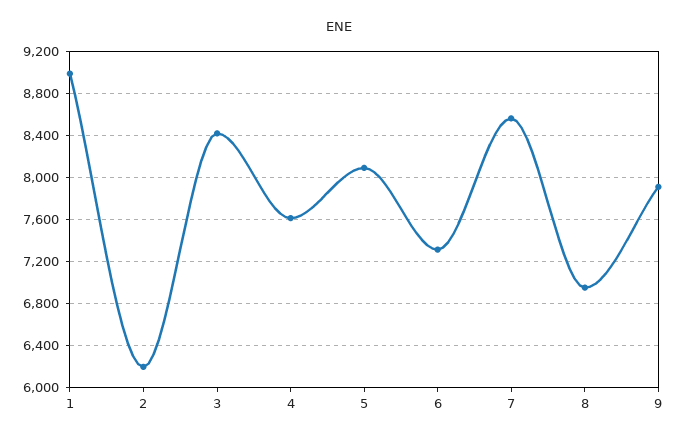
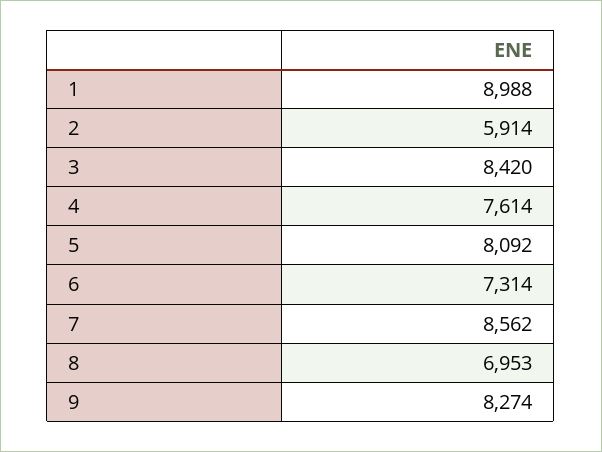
  {
    "1": 8988,
-   "2": 6200,
+   "2": 5914,
    "3": 8420,
    "4": 7614,
    "5": 8092,
    "6": 7314,
    "7": 8562,
    "8": 6953,
-   "9": 7900
+   "9": 8274
  }

